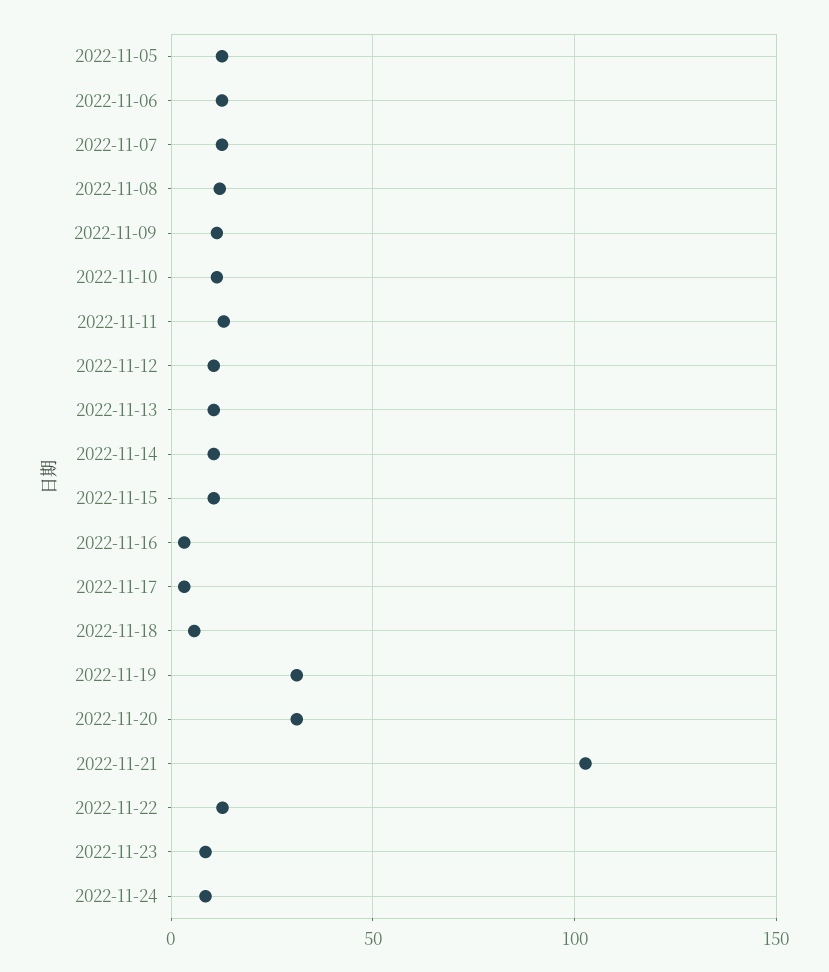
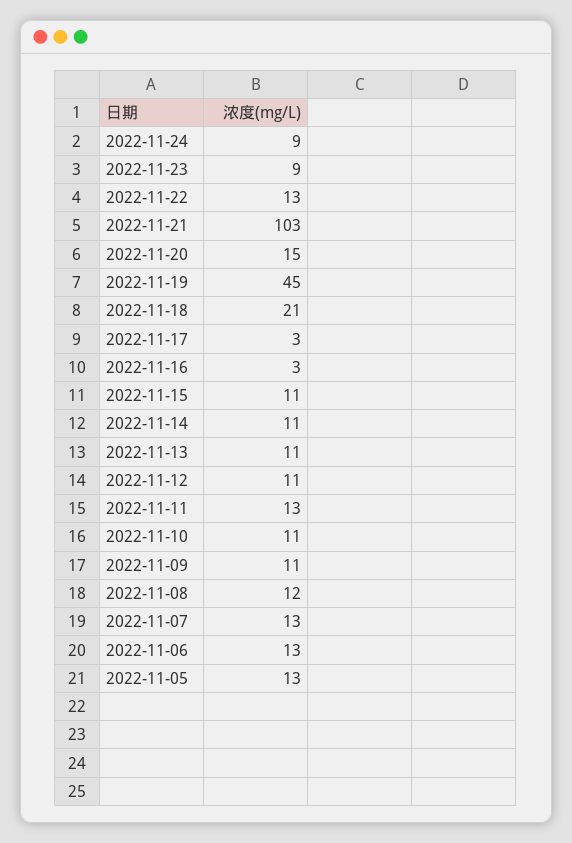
  {
    "2022-11-05": 13,
    "2022-11-06": 13,
    "2022-11-07": 13,
    "2022-11-08": 12,
    "2022-11-09": 11,
    "2022-11-10": 11,
    "2022-11-11": 13,
    "2022-11-12": 11,
    "2022-11-13": 11,
    "2022-11-14": 11,
    "2022-11-15": 11,
    "2022-11-16": 3,
    "2022-11-17": 3,
-   "2022-11-18": 5,
+   "2022-11-18": 21,
-   "2022-11-19": 30,
+   "2022-11-19": 45,
-   "2022-11-20": 30,
+   "2022-11-20": 15,
    "2022-11-21": 103,
    "2022-11-22": 13,
    "2022-11-23": 9,
    "2022-11-24": 9
  }

